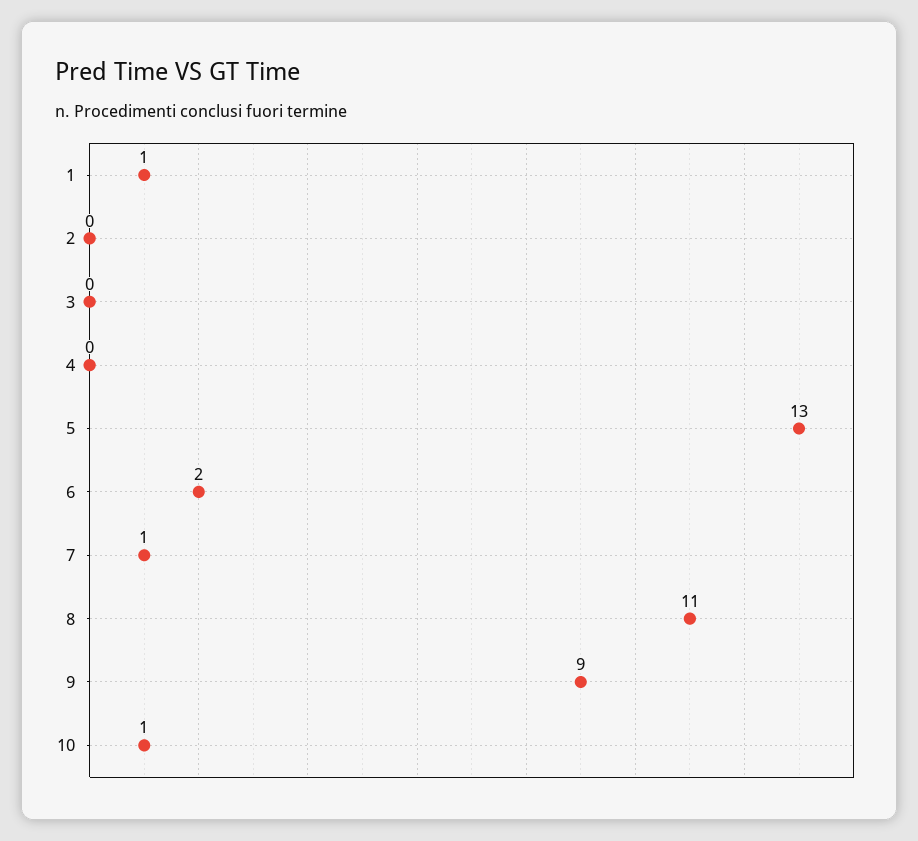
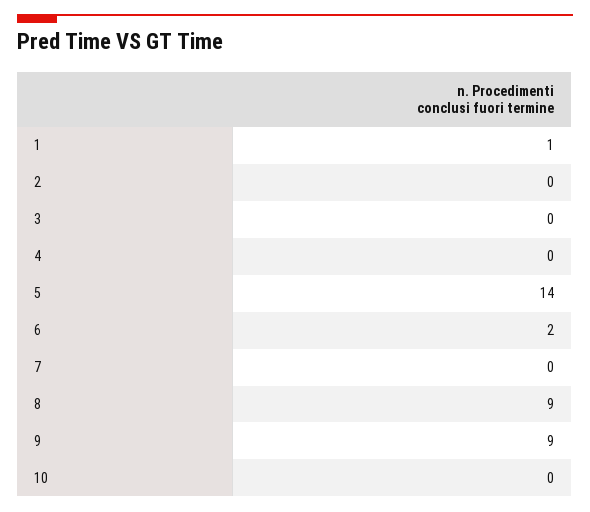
  {
    "1": 1,
    "2": 0,
    "3": 0,
    "4": 0,
-   "5": 13,
+   "5": 14,
    "6": 2,
-   "7": 1,
+   "7": 0,
-   "8": 11,
+   "8": 9,
    "9": 9,
-   "10": 1
+   "10": 0
  }

